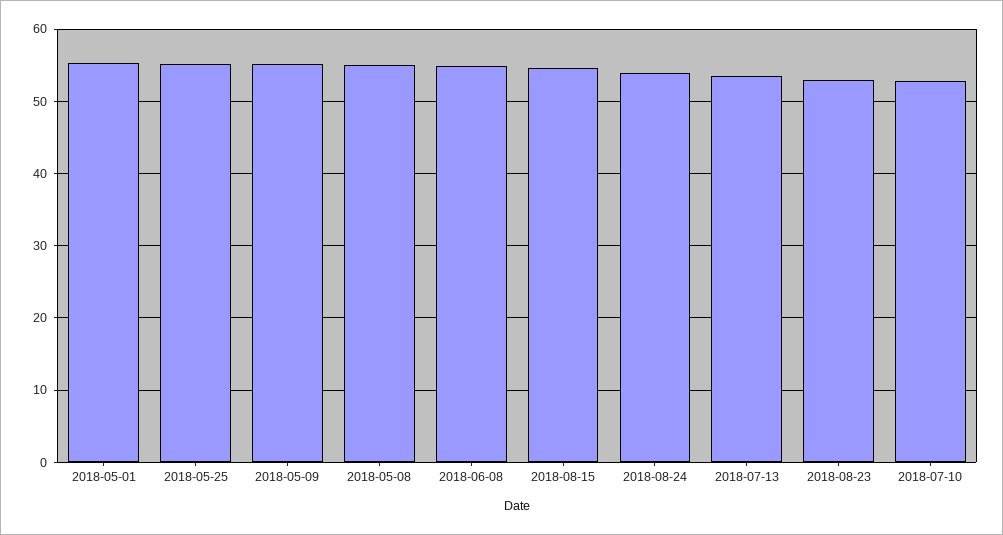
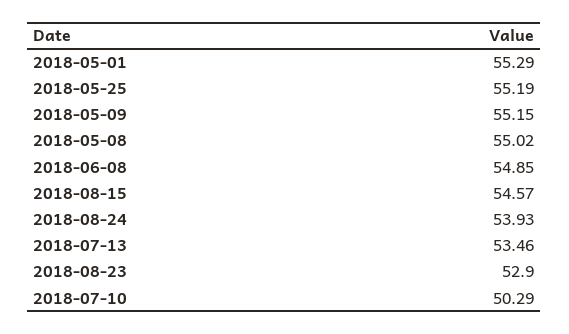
  {
    "2018-05-01": 55.29,
    "2018-05-25": 55.19,
    "2018-05-09": 55.15,
    "2018-05-08": 55.02,
    "2018-06-08": 54.85,
    "2018-08-15": 54.57,
    "2018-08-24": 53.93,
    "2018-07-13": 53.46,
    "2018-08-23": 52.9,
-   "2018-07-10": 53
+   "2018-07-10": 50.29
  }

